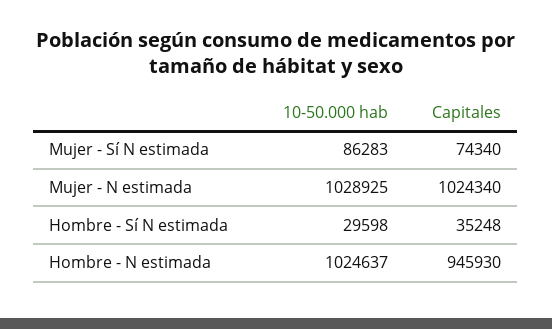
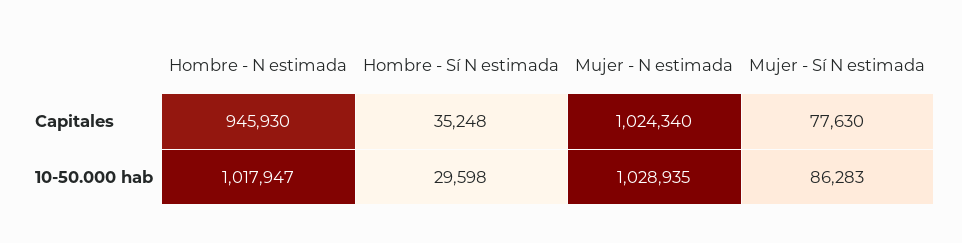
  {
    "10-50.000 hab": {
      "Mujer - Sí N estimada": 86283,
-     "Mujer - N estimada": 1028925,
+     "Mujer - N estimada": 1028935,
      "Hombre - Sí N estimada": 29598,
-     "Hombre - N estimada": 1024637
+     "Hombre - N estimada": 1017947
    },
    "Capitales": {
-     "Mujer - Sí N estimada": 74340,
+     "Mujer - Sí N estimada": 77630,
      "Mujer - N estimada": 1024340,
      "Hombre - Sí N estimada": 35248,
      "Hombre - N estimada": 945930
    }
  }

